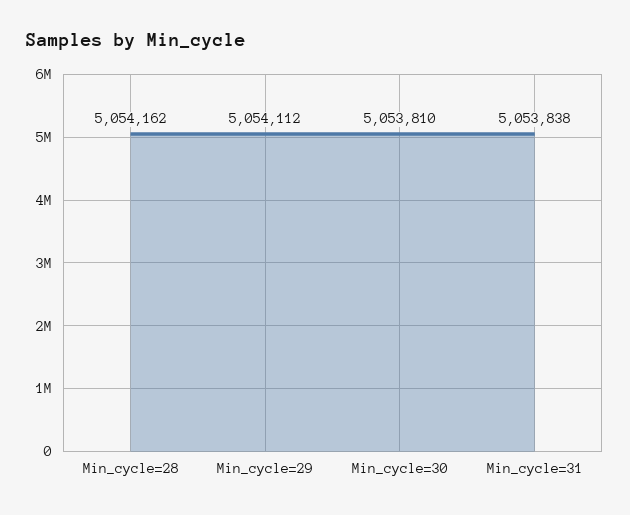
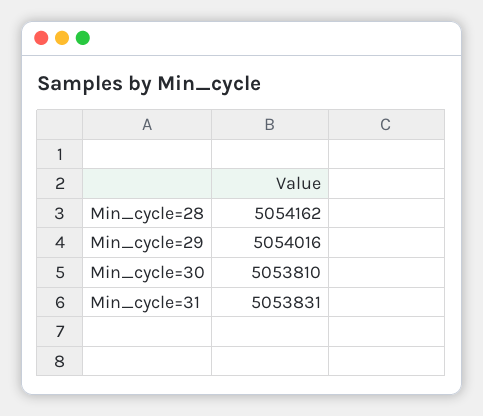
  {
    "Min_cycle=28": 5054162,
-   "Min_cycle=29": 5054112,
+   "Min_cycle=29": 5054016,
    "Min_cycle=30": 5053810,
-   "Min_cycle=31": 5053838
+   "Min_cycle=31": 5053831
  }

